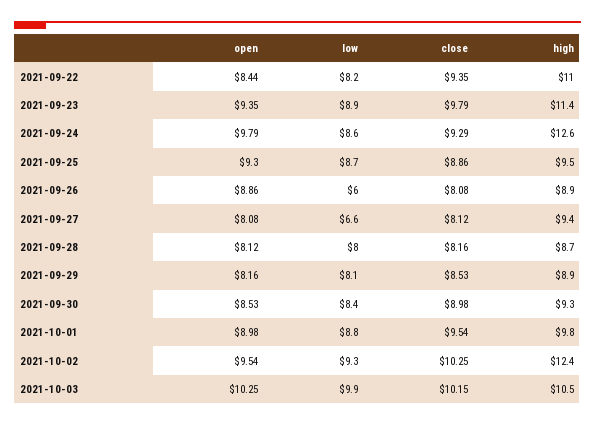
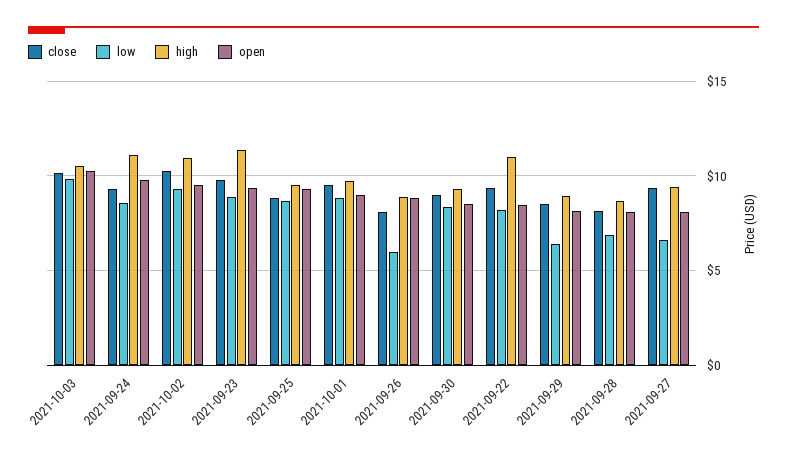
  {
    "open": {
      "2021-09-22": 8.44,
      "2021-09-23": 9.35,
      "2021-09-24": 9.79,
      "2021-09-25": 9.3,
      "2021-09-26": 8.86,
      "2021-09-27": 8.08,
      "2021-09-28": 8.12,
      "2021-09-29": 8.16,
      "2021-09-30": 8.53,
      "2021-10-01": 8.98,
      "2021-10-02": 9.54,
      "2021-10-03": 10.25
    },
    "low": {
      "2021-09-22": 8.2,
      "2021-09-23": 8.9,
      "2021-09-24": 8.6,
      "2021-09-25": 8.7,
      "2021-09-26": 6,
      "2021-09-27": 6.6,
-     "2021-09-28": 8,
+     "2021-09-28": 7,
-     "2021-09-29": 8.1,
+     "2021-09-29": 6.5,
      "2021-09-30": 8.4,
      "2021-10-01": 8.8,
      "2021-10-02": 9.3,
      "2021-10-03": 9.9
    },
    "close": {
      "2021-09-22": 9.35,
      "2021-09-23": 9.79,
      "2021-09-24": 9.29,
      "2021-09-25": 8.86,
      "2021-09-26": 8.08,
-     "2021-09-27": 8.12,
+     "2021-09-27": 9.5,
      "2021-09-28": 8.16,
      "2021-09-29": 8.53,
      "2021-09-30": 8.98,
      "2021-10-01": 9.54,
      "2021-10-02": 10.25,
      "2021-10-03": 10.15
    },
    "high": {
      "2021-09-22": 11,
      "2021-09-23": 11.4,
-     "2021-09-24": 12.6,
+     "2021-09-24": 11,
      "2021-09-25": 9.5,
      "2021-09-26": 8.9,
      "2021-09-27": 9.4,
      "2021-09-28": 8.7,
      "2021-09-29": 8.9,
      "2021-09-30": 9.3,
      "2021-10-01": 9.8,
-     "2021-10-02": 12.4,
+     "2021-10-02": 11,
      "2021-10-03": 10.5
    }
  }

